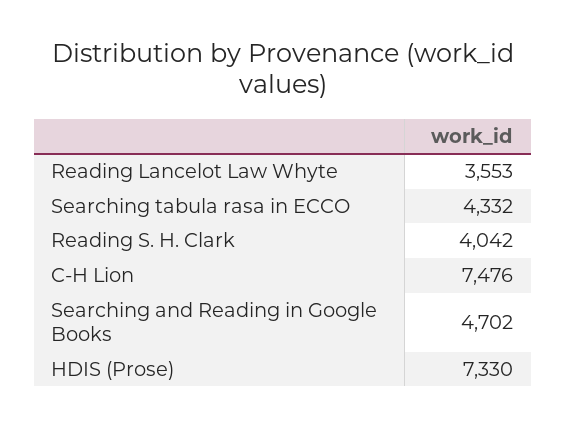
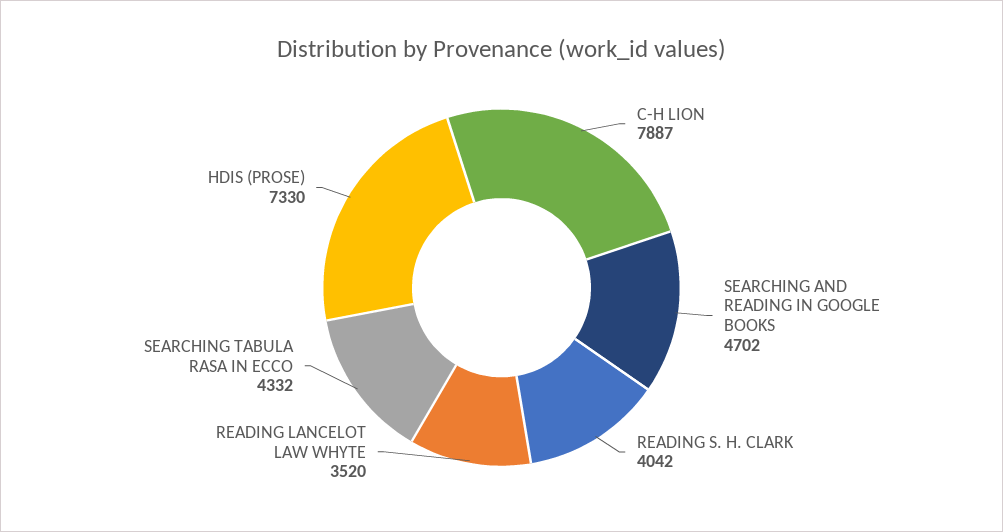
  {
-   "Reading Lancelot Law Whyte": 3553,
+   "Reading Lancelot Law Whyte": 3520,
    "Searching tabula rasa in ECCO": 4332,
    "Reading S. H. Clark": 4042,
-   "C-H Lion": 7476,
+   "C-H Lion": 7887,
    "Searching and Reading in Google Books": 4702,
    "HDIS (Prose)": 7330
  }

